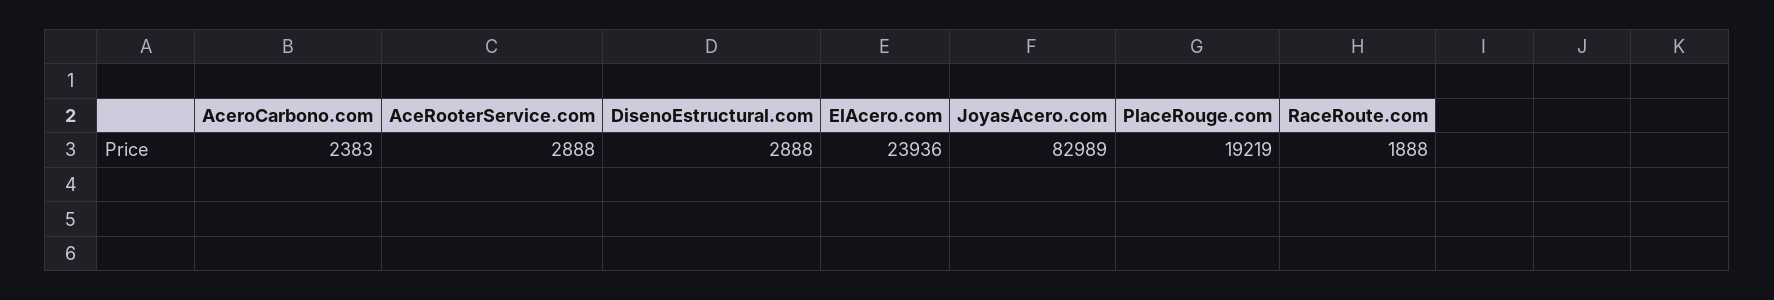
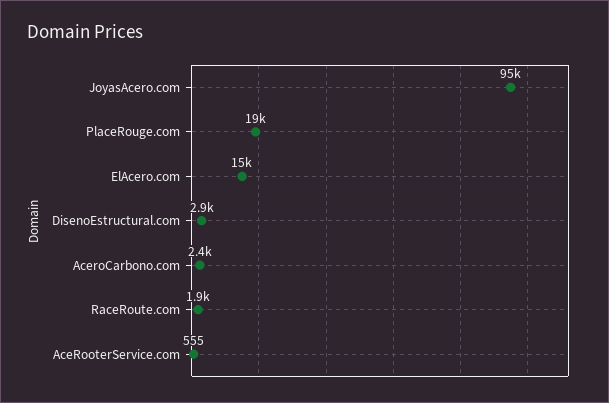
  {
    "AceroCarbono.com": 2383,
-   "AceRooterService.com": 2888,
+   "AceRooterService.com": 555,
    "DisenoEstructural.com": 2888,
-   "ElAcero.com": 23936,
+   "ElAcero.com": 15000,
-   "JoyasAcero.com": 82989,
+   "JoyasAcero.com": 95000,
    "PlaceRouge.com": 19219,
    "RaceRoute.com": 1888
  }

